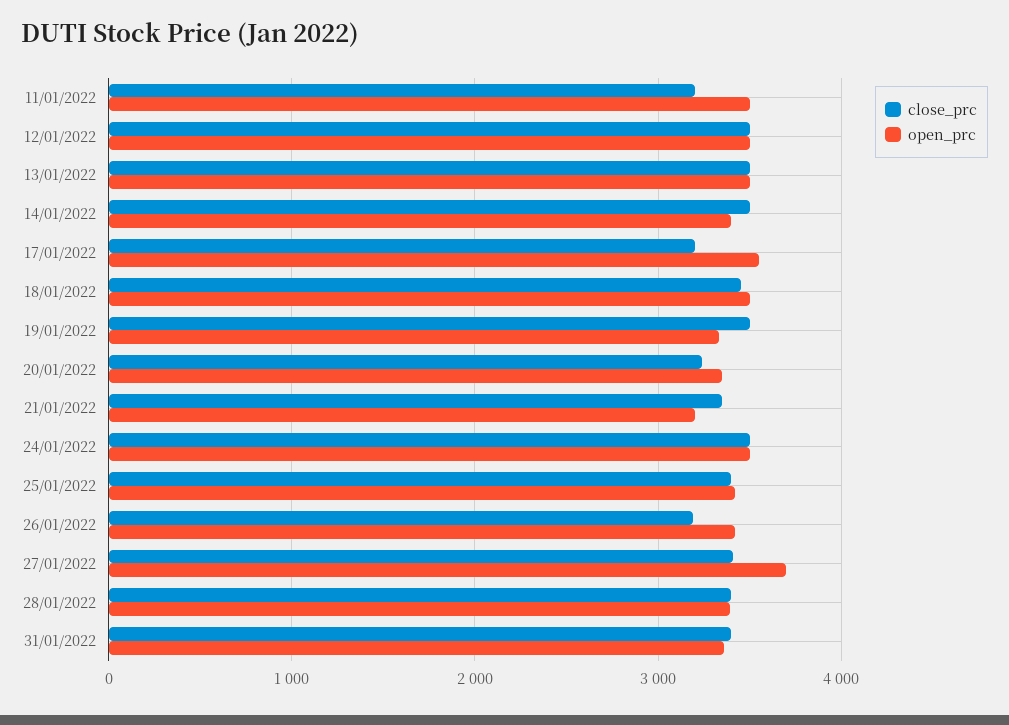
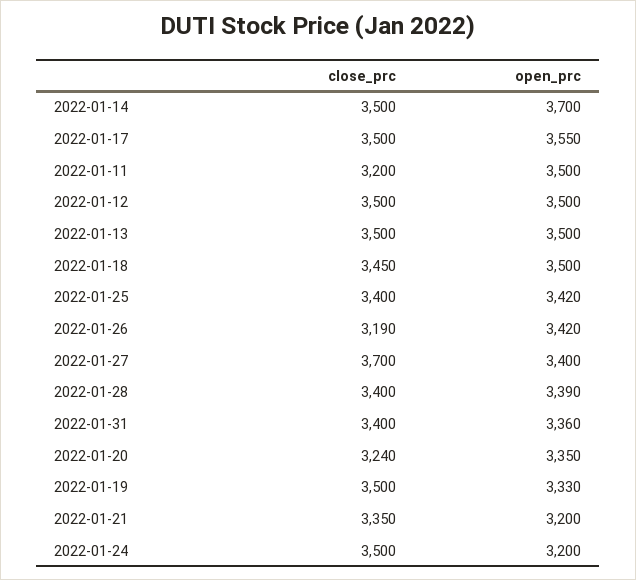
  {
    "close_prc": {
      "11/01/2022": 3200,
      "12/01/2022": 3500,
      "13/01/2022": 3500,
      "14/01/2022": 3500,
-     "17/01/2022": 3200,
+     "17/01/2022": 3500,
      "18/01/2022": 3450,
      "19/01/2022": 3500,
      "20/01/2022": 3240,
      "21/01/2022": 3350,
      "24/01/2022": 3500,
      "25/01/2022": 3400,
      "26/01/2022": 3190,
-     "27/01/2022": 3400,
+     "27/01/2022": 3700,
      "28/01/2022": 3400,
      "31/01/2022": 3400
    },
    "open_prc": {
      "11/01/2022": 3500,
      "12/01/2022": 3500,
      "13/01/2022": 3500,
-     "14/01/2022": 3400,
+     "14/01/2022": 3700,
      "17/01/2022": 3550,
      "18/01/2022": 3500,
      "19/01/2022": 3330,
      "20/01/2022": 3350,
      "21/01/2022": 3200,
-     "24/01/2022": 3500,
+     "24/01/2022": 3200,
      "25/01/2022": 3420,
      "26/01/2022": 3420,
-     "27/01/2022": 3700,
+     "27/01/2022": 3400,
      "28/01/2022": 3390,
      "31/01/2022": 3360
    }
  }

